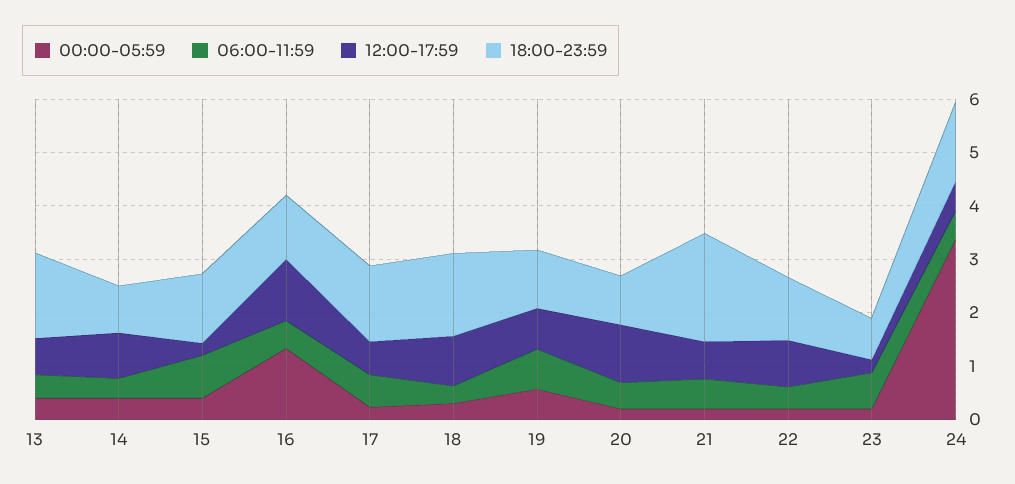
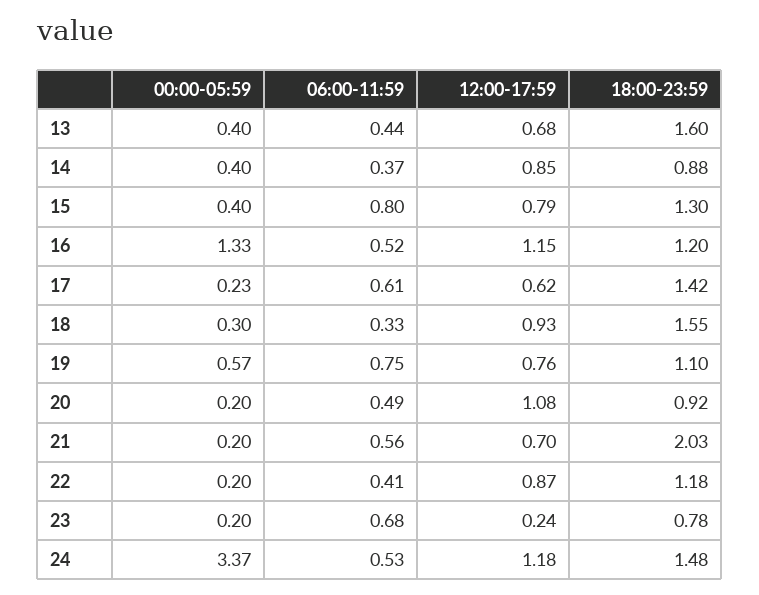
  {
    "00:00-05:59": {
      "13": 0.4,
      "14": 0.4,
      "15": 0.4,
      "16": 1.33,
      "17": 0.23,
      "18": 0.3,
      "19": 0.57,
      "20": 0.2,
      "21": 0.2,
      "22": 0.2,
      "23": 0.2,
      "24": 3.37
    },
    "06:00-11:59": {
      "13": 0.44,
      "14": 0.37,
      "15": 0.8,
      "16": 0.52,
      "17": 0.61,
      "18": 0.33,
      "19": 0.75,
      "20": 0.49,
      "21": 0.56,
      "22": 0.41,
      "23": 0.68,
      "24": 0.53
    },
    "12:00-17:59": {
      "13": 0.68,
      "14": 0.85,
-     "15": 0.2,
+     "15": 0.79,
      "16": 1.15,
      "17": 0.62,
      "18": 0.93,
      "19": 0.76,
      "20": 1.08,
      "21": 0.7,
      "22": 0.87,
      "23": 0.24,
-     "24": 0.6
+     "24": 1.18
    },
    "18:00-23:59": {
      "13": 1.6,
      "14": 0.88,
      "15": 1.3,
      "16": 1.2,
      "17": 1.42,
      "18": 1.55,
      "19": 1.1,
      "20": 0.92,
      "21": 2.03,
      "22": 1.18,
      "23": 0.78,
      "24": 1.48
    }
  }

